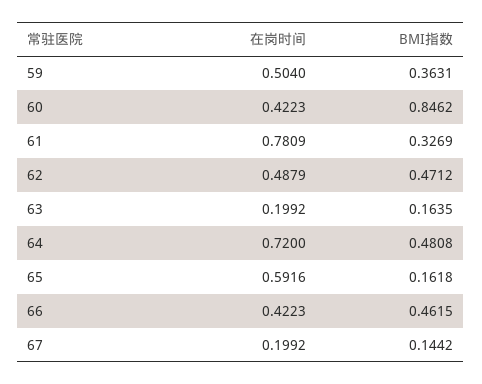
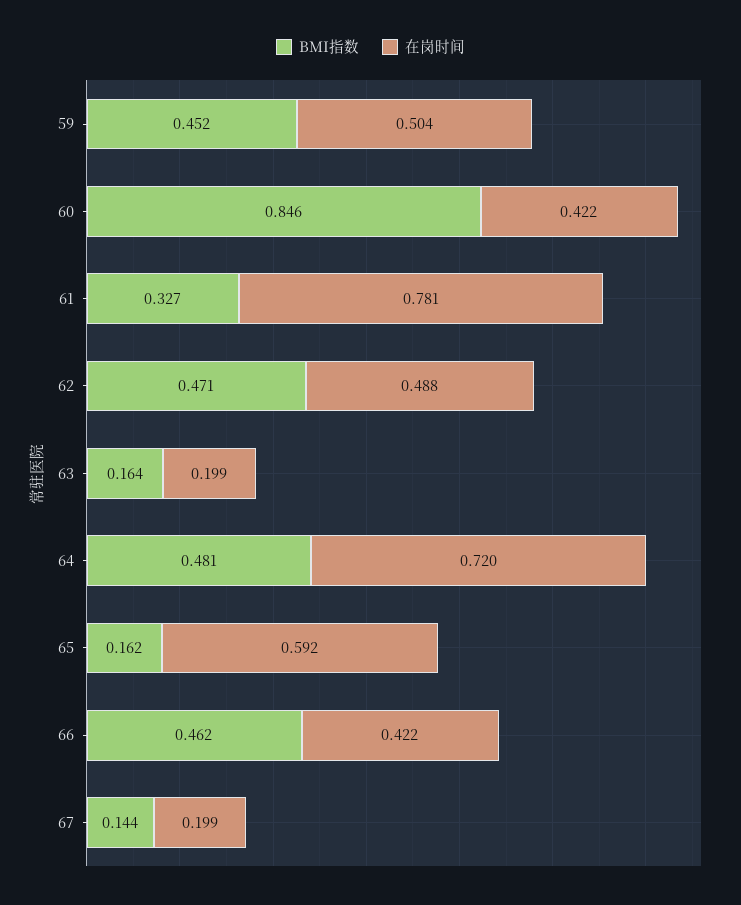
  {
    "在岗时间": {
      "59": 0.504,
      "60": 0.4223,
      "61": 0.7809,
      "62": 0.4879,
      "63": 0.1992,
      "64": 0.72,
      "65": 0.5916,
      "66": 0.4223,
      "67": 0.1992
    },
    "BMI指数": {
-     "59": 0.3631,
+     "59": 0.452,
      "60": 0.8462,
      "61": 0.3269,
      "62": 0.4712,
      "63": 0.1635,
      "64": 0.4808,
      "65": 0.1618,
      "66": 0.4615,
      "67": 0.1442
    }
  }

